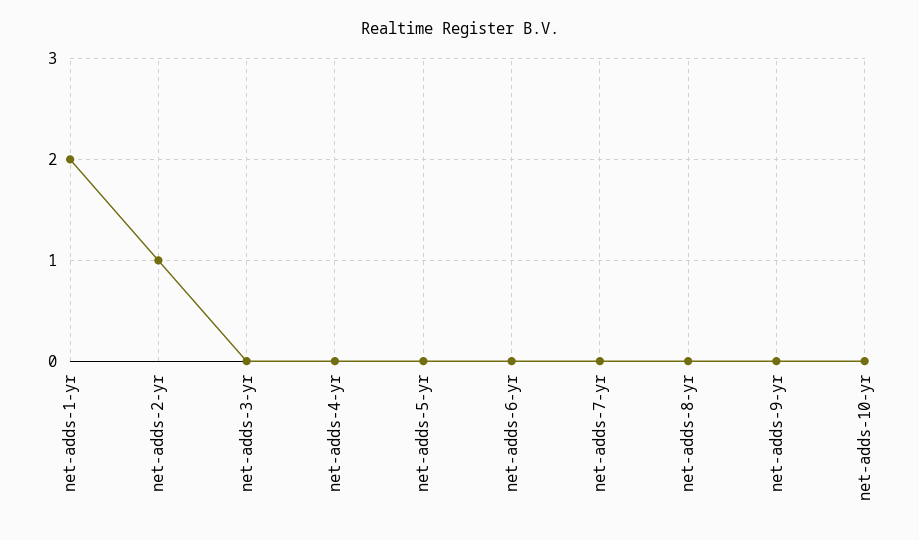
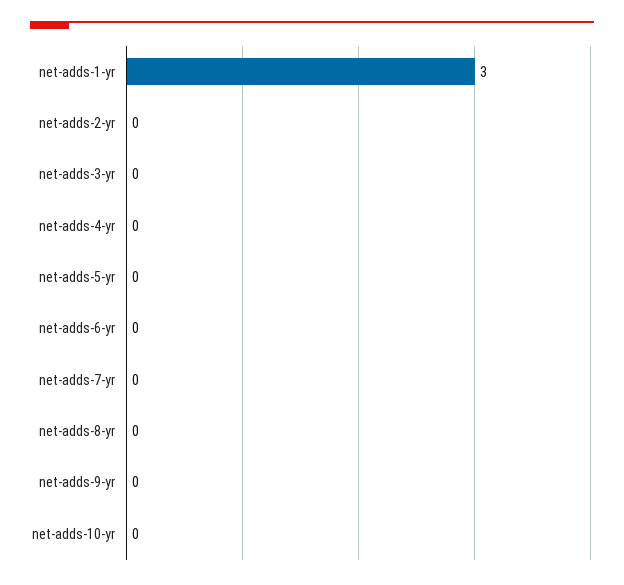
  {
-   "net-adds-1-yr": 2,
+   "net-adds-1-yr": 3,
-   "net-adds-2-yr": 1,
+   "net-adds-2-yr": 0,
    "net-adds-3-yr": 0,
    "net-adds-4-yr": 0,
    "net-adds-5-yr": 0,
    "net-adds-6-yr": 0,
    "net-adds-7-yr": 0,
    "net-adds-8-yr": 0,
    "net-adds-9-yr": 0,
    "net-adds-10-yr": 0
  }

